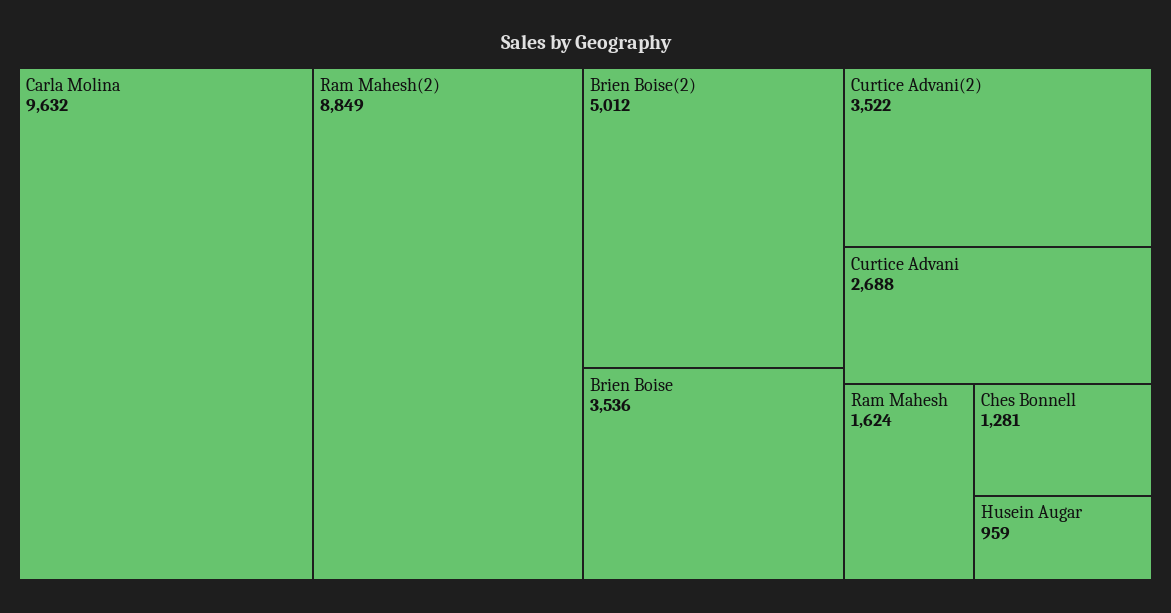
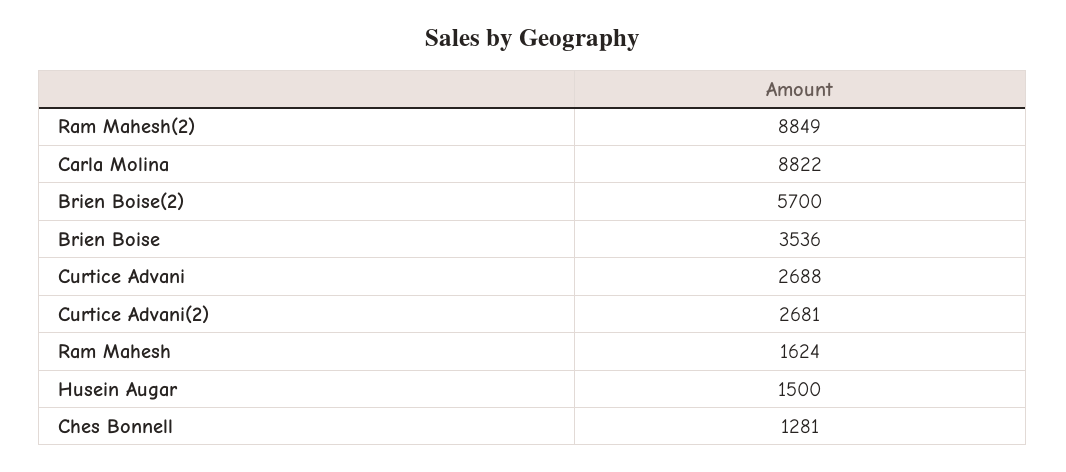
  {
-   "Carla Molina": 9632,
+   "Carla Molina": 8822,
    "Ram Mahesh(2)": 8849,
-   "Brien Boise(2)": 5012,
+   "Brien Boise(2)": 5700,
    "Brien Boise": 3536,
-   "Curtice Advani(2)": 3522,
+   "Curtice Advani(2)": 2681,
    "Curtice Advani": 2688,
    "Ram Mahesh": 1624,
    "Ches Bonnell": 1281,
-   "Husein Augar": 959
+   "Husein Augar": 1500
  }

